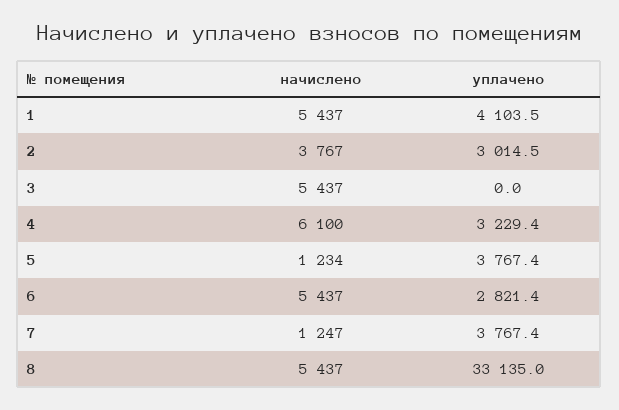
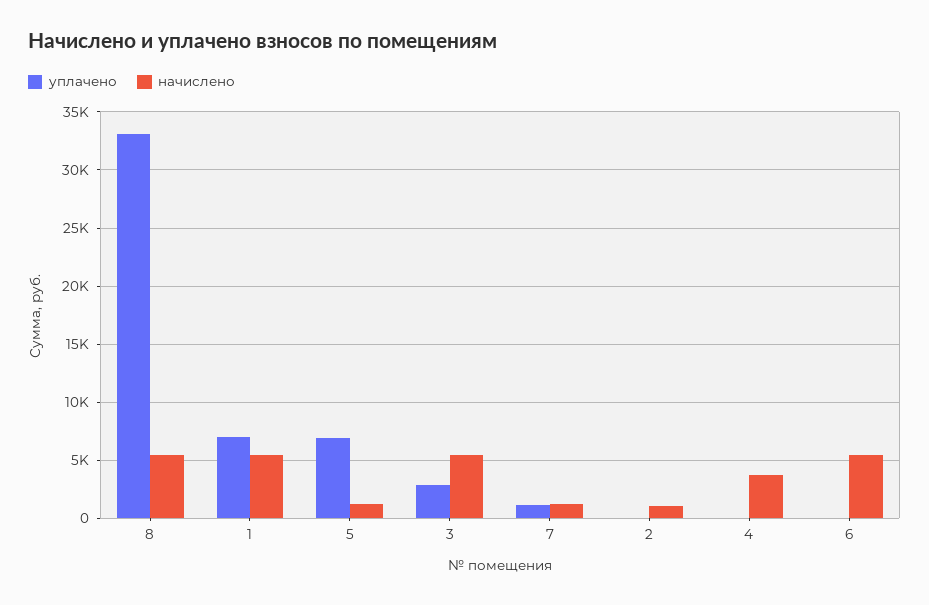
  {
    "начислено": {
      "1": 5437,
-     "2": 3767,
+     "2": 1000,
      "3": 5437,
-     "4": 6100,
+     "4": 4000,
      "5": 1234,
      "6": 5437,
      "7": 1247,
      "8": 5437
    },
    "уплачено": {
-     "1": 4103.5,
+     "1": 7000,
-     "2": 3014.5,
+     "2": 0,
-     "3": 0,
+     "3": 3000,
-     "4": 3229.4,
+     "4": 0,
-     "5": 3767.4,
+     "5": 7000,
-     "6": 2821.4,
+     "6": 0,
-     "7": 3767.4,
+     "7": 1000,
      "8": 33135
    }
  }

